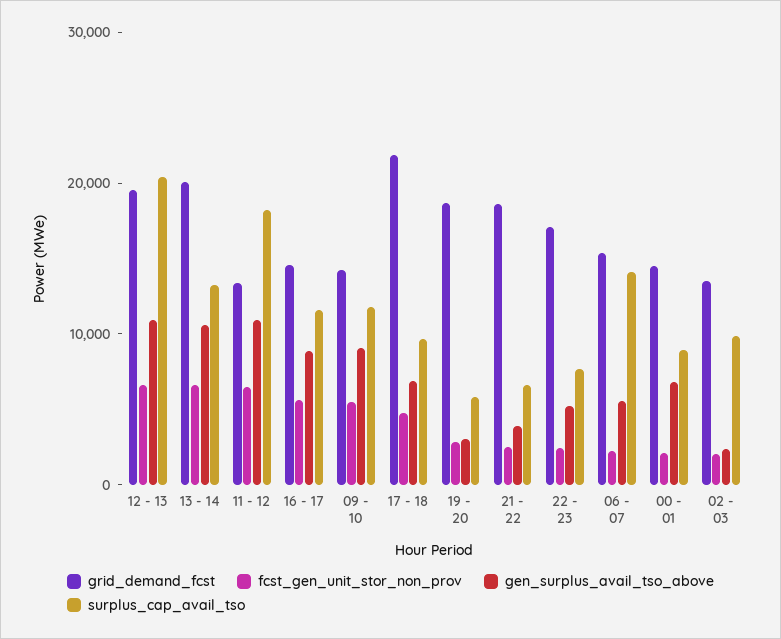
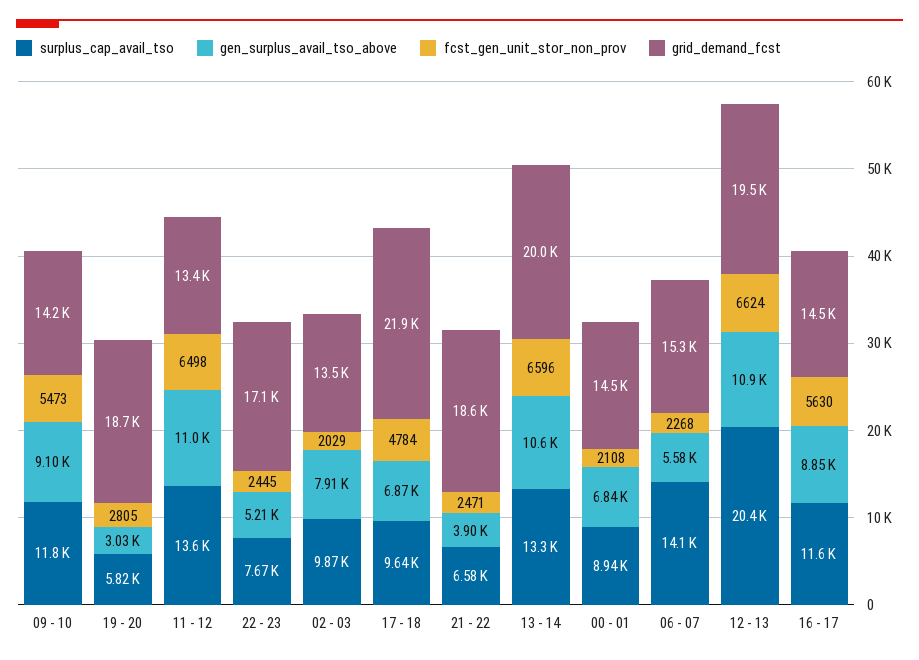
  {
    "grid_demand_fcst": {
      "12 - 13": 19500,
      "13 - 14": 20000,
      "11 - 12": 13400,
      "16 - 17": 14500,
      "09 - 10": 14200,
      "17 - 18": 21900,
      "19 - 20": 18700,
      "21 - 22": 18600,
      "22 - 23": 17100,
      "06 - 07": 15300,
      "00 - 01": 14500,
      "02 - 03": 13500
    },
    "fcst_gen_unit_stor_non_prov": {
      "12 - 13": 6624,
      "13 - 14": 6596,
      "11 - 12": 6498,
      "16 - 17": 5630,
      "09 - 10": 5473,
      "17 - 18": 4784,
      "19 - 20": 2805,
      "21 - 22": 2471,
      "22 - 23": 2445,
      "06 - 07": 2268,
      "00 - 01": 2108,
      "02 - 03": 2029
    },
    "gen_surplus_avail_tso_above": {
      "12 - 13": 10900,
      "13 - 14": 10600,
      "11 - 12": 11000,
      "16 - 17": 8850,
      "09 - 10": 9100,
      "17 - 18": 6870,
      "19 - 20": 3030,
      "21 - 22": 3900,
      "22 - 23": 5210,
      "06 - 07": 5580,
      "00 - 01": 6840,
-     "02 - 03": 2000
+     "02 - 03": 7910
    },
    "surplus_cap_avail_tso": {
      "12 - 13": 20400,
      "13 - 14": 13300,
-     "11 - 12": 18000,
+     "11 - 12": 13600,
      "16 - 17": 11600,
      "09 - 10": 11800,
      "17 - 18": 9640,
      "19 - 20": 5820,
      "21 - 22": 6580,
      "22 - 23": 7670,
      "06 - 07": 14100,
      "00 - 01": 8940,
      "02 - 03": 9870
    }
  }

